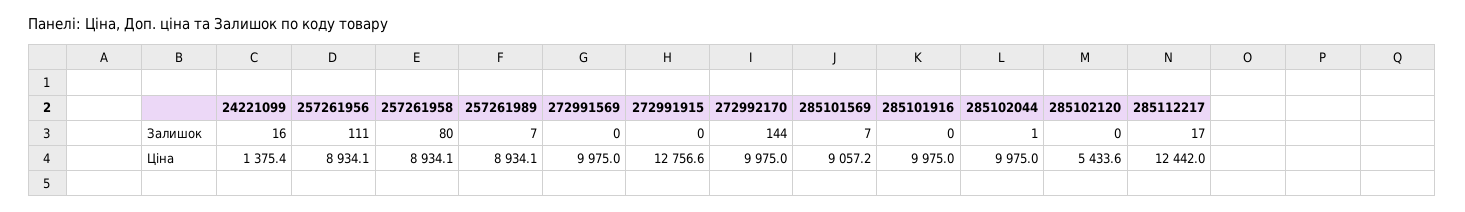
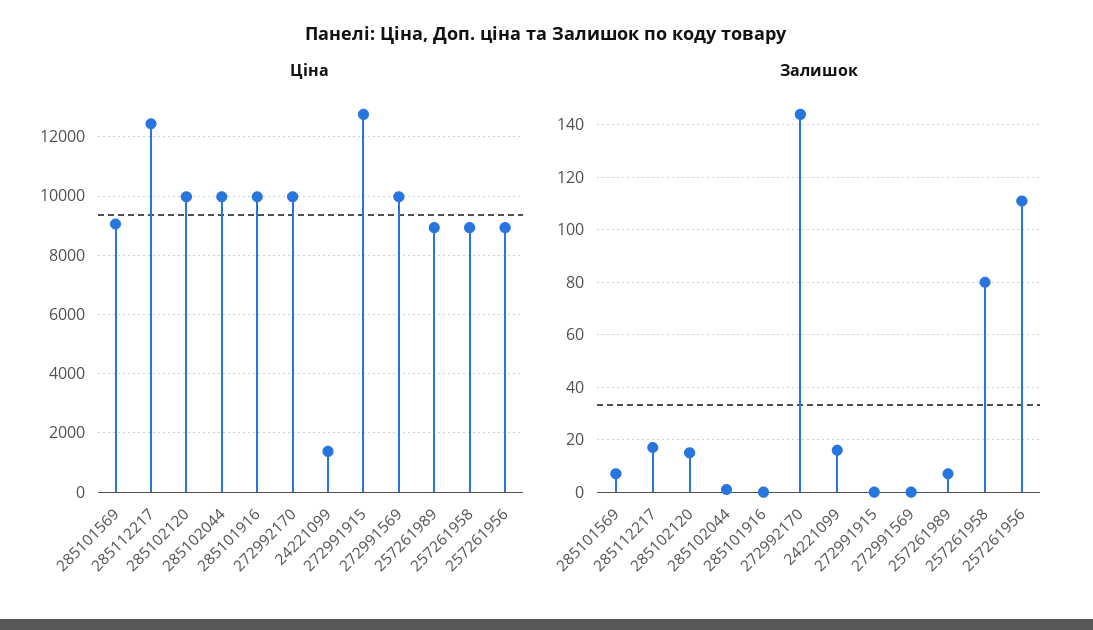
  {
    "Залишок": {
      "24221099": 16,
      "257261956": 111,
      "257261958": 80,
      "257261989": 7,
      "272991569": 0,
      "272991915": 0,
      "272992170": 144,
      "285101569": 7,
      "285101916": 0,
      "285102044": 1,
-     "285102120": 0,
+     "285102120": 15,
      "285112217": 17
    },
    "Ціна": {
      "24221099": 1375.4,
      "257261956": 8934.1,
      "257261958": 8934.1,
      "257261989": 8934.1,
      "272991569": 9975,
      "272991915": 12756.6,
      "272992170": 9975,
      "285101569": 9057.2,
      "285101916": 9975,
      "285102044": 9975,
-     "285102120": 5433.6,
+     "285102120": 10000,
      "285112217": 12442
    }
  }

